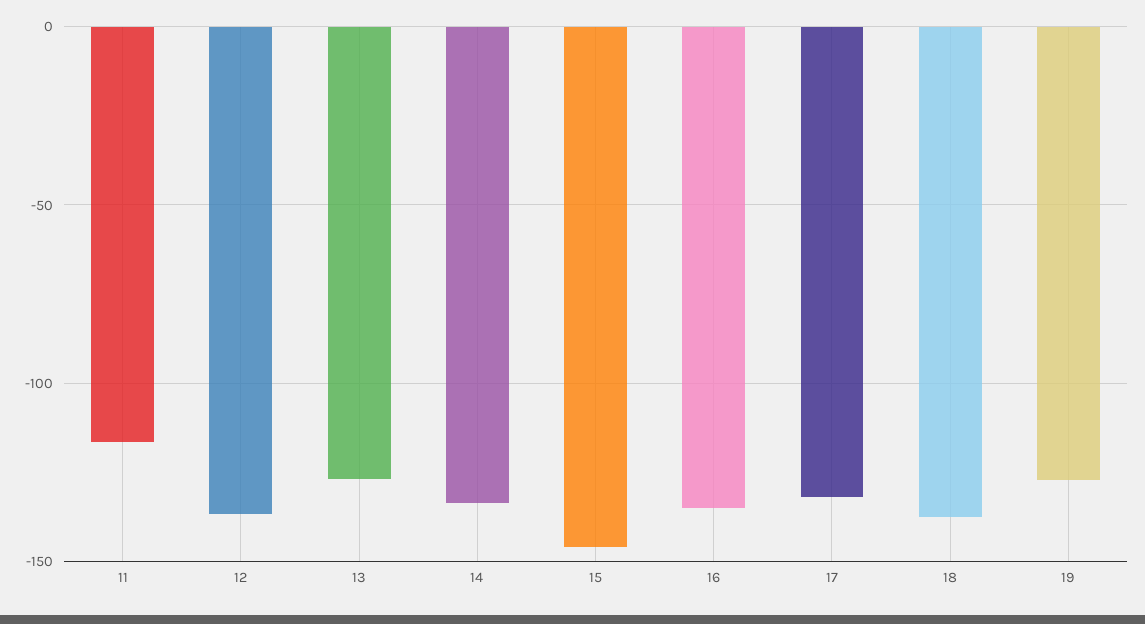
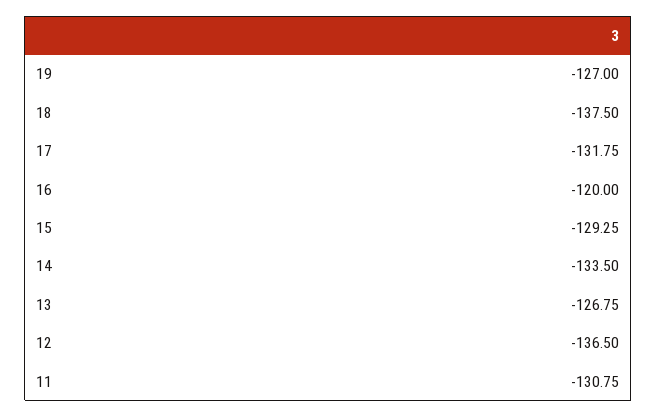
  {
-   "11": -115,
+   "11": -130.75,
    "12": -136.5,
    "13": -126.75,
    "14": -133.5,
-   "15": -145,
+   "15": -129.25,
-   "16": -135,
+   "16": -120,
    "17": -131.75,
    "18": -137.5,
    "19": -127
  }

